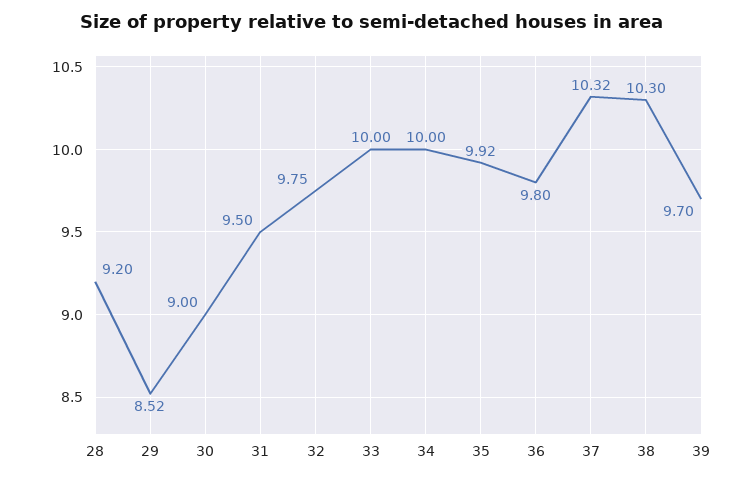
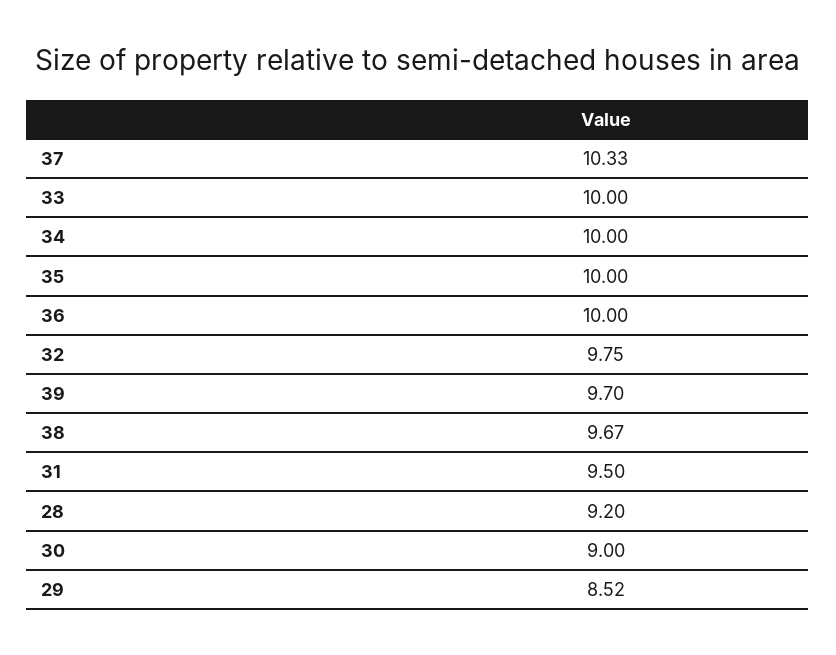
  {
    "28": 9.2,
    "29": 8.52,
    "30": 9,
    "31": 9.5,
    "32": 9.75,
    "33": 10,
    "34": 10,
-   "35": 9.92,
+   "35": 10,
-   "36": 9.8,
+   "36": 10,
-   "37": 10.32,
+   "37": 10.33,
-   "38": 10.3,
+   "38": 9.67,
    "39": 9.7
  }

